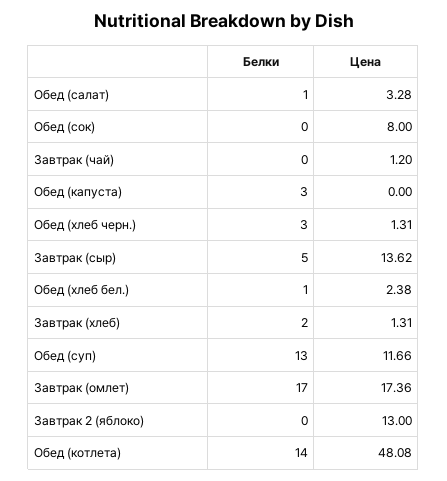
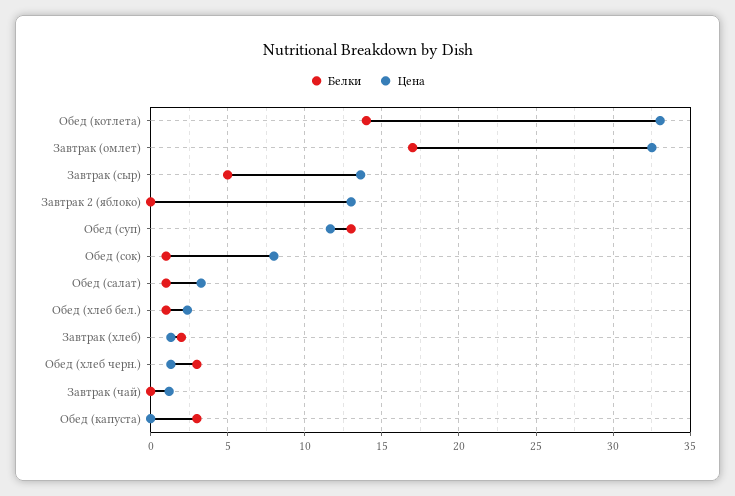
  {
    "Белки": {
      "Обед (салат)": 1,
-     "Обед (сок)": 0,
+     "Обед (сок)": 1,
      "Завтрак (чай)": 0,
      "Обед (капуста)": 3,
      "Обед (хлеб черн.)": 3,
      "Завтрак (сыр)": 5,
      "Обед (хлеб бел.)": 1,
      "Завтрак (хлеб)": 2,
      "Обед (суп)": 13,
      "Завтрак (омлет)": 17,
      "Завтрак 2 (яблоко)": 0,
      "Обед (котлета)": 14
    },
    "Цена": {
      "Обед (салат)": 3.28,
      "Обед (сок)": 8,
      "Завтрак (чай)": 1.2,
      "Обед (капуста)": 0,
      "Обед (хлеб черн.)": 1.31,
      "Завтрак (сыр)": 13.62,
      "Обед (хлеб бел.)": 2.38,
      "Завтрак (хлеб)": 1.31,
      "Обед (суп)": 11.66,
-     "Завтрак (омлет)": 17.36,
+     "Завтрак (омлет)": 32.5,
      "Завтрак 2 (яблоко)": 13,
-     "Обед (котлета)": 48.08
+     "Обед (котлета)": 33
    }
  }

